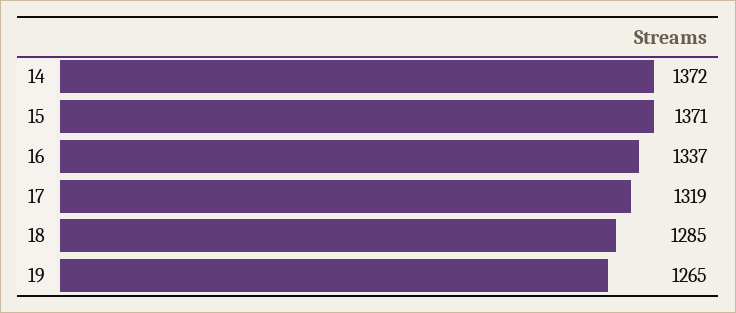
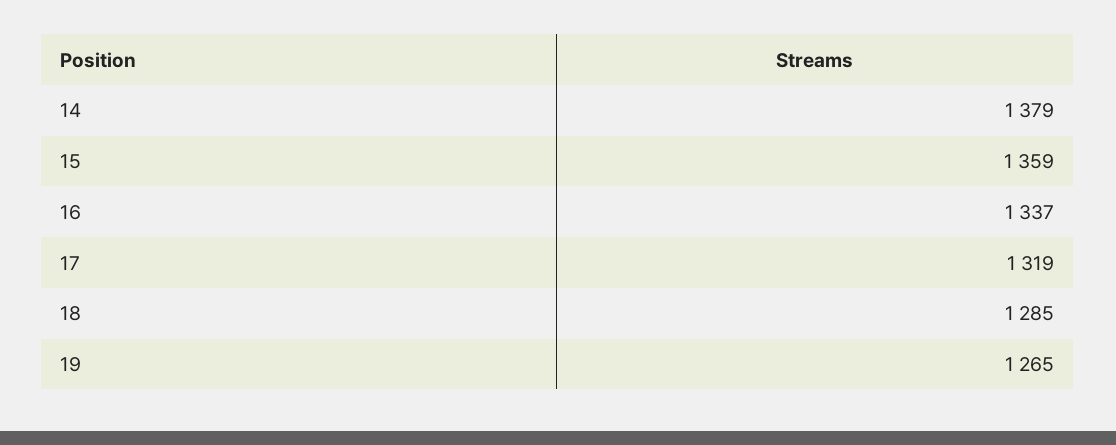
  {
-   "14": 1372,
+   "14": 1379,
-   "15": 1371,
+   "15": 1359,
    "16": 1337,
    "17": 1319,
    "18": 1285,
    "19": 1265
  }

